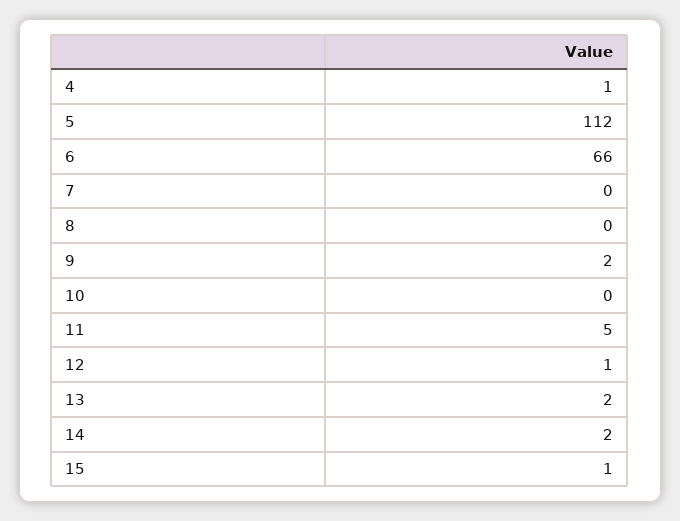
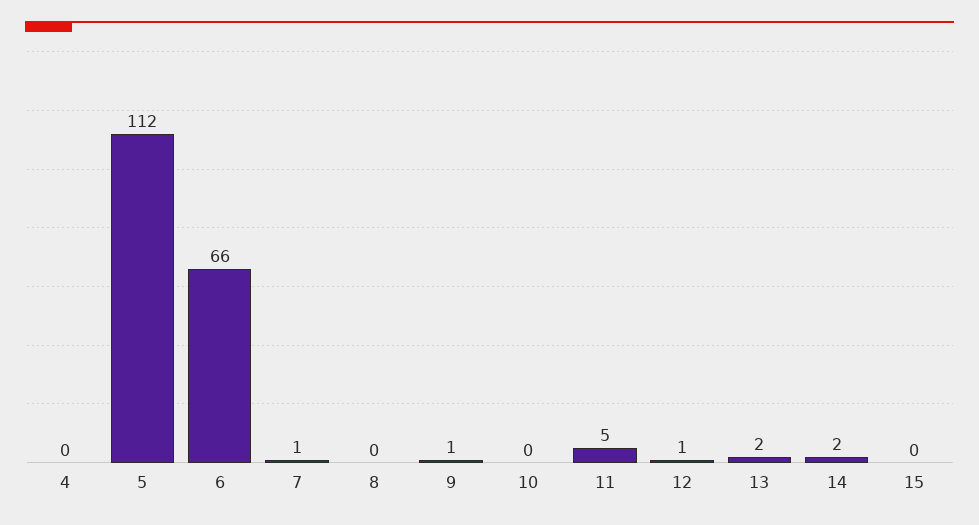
  {
-   "4": 1,
+   "4": 0,
    "5": 112,
    "6": 66,
-   "7": 0,
+   "7": 1,
    "8": 0,
-   "9": 2,
+   "9": 1,
    "10": 0,
    "11": 5,
    "12": 1,
    "13": 2,
    "14": 2,
-   "15": 1
+   "15": 0
  }

